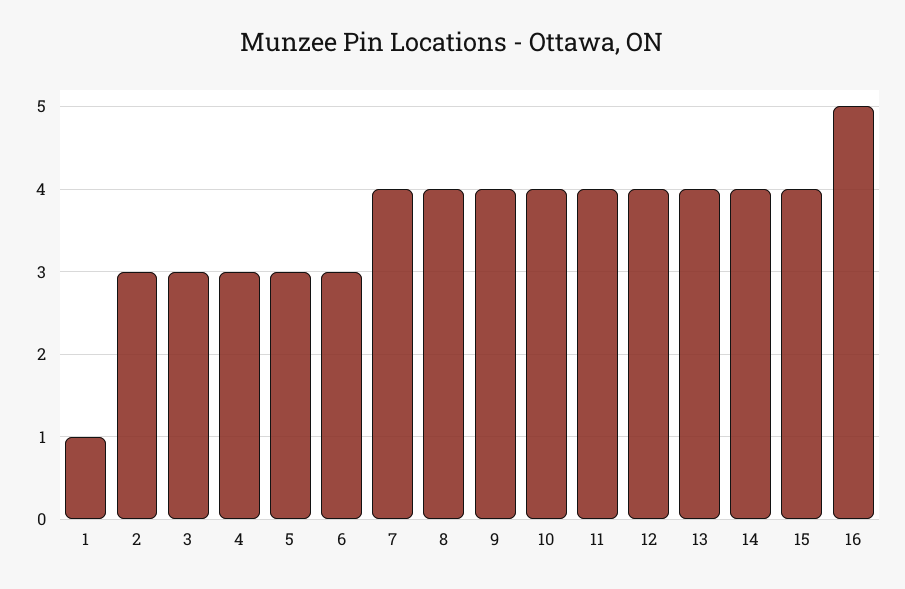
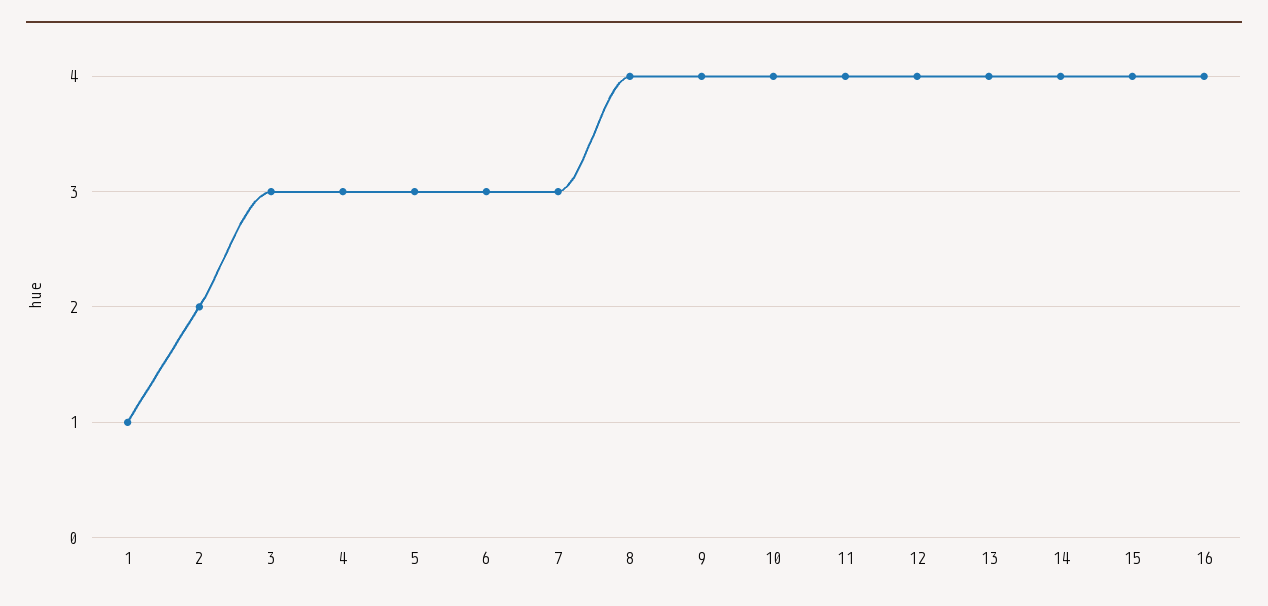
  {
    "1": 1,
-   "2": 3,
+   "2": 2,
    "3": 3,
    "4": 3,
    "5": 3,
    "6": 3,
-   "7": 4,
+   "7": 3,
    "8": 4,
    "9": 4,
    "10": 4,
    "11": 4,
    "12": 4,
    "13": 4,
    "14": 4,
    "15": 4,
-   "16": 5
+   "16": 4
  }

